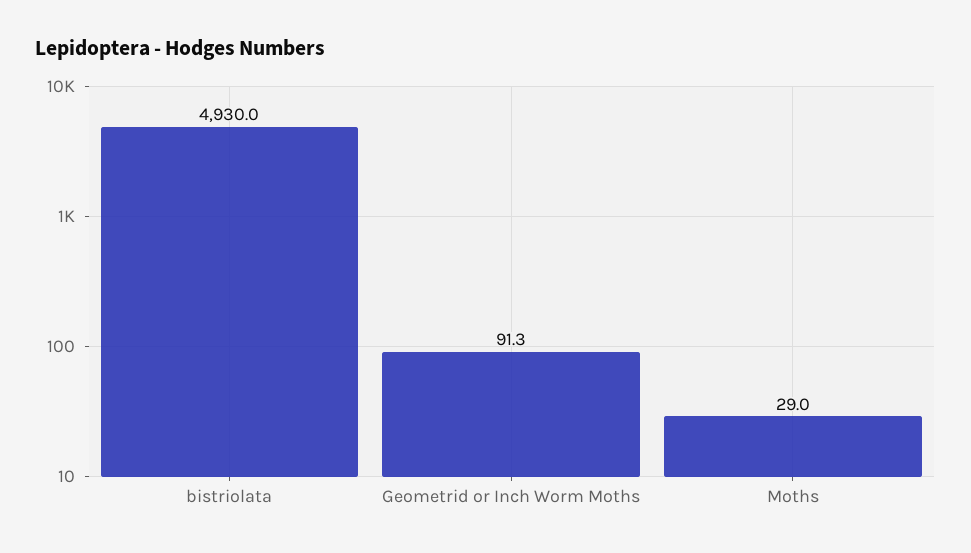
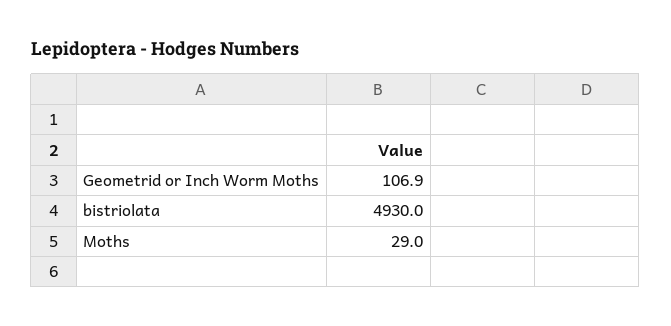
  {
    "bistriolata": 4930,
-   "Geometrid or Inch Worm Moths": 91.3,
+   "Geometrid or Inch Worm Moths": 106.9,
    "Moths": 29
  }

